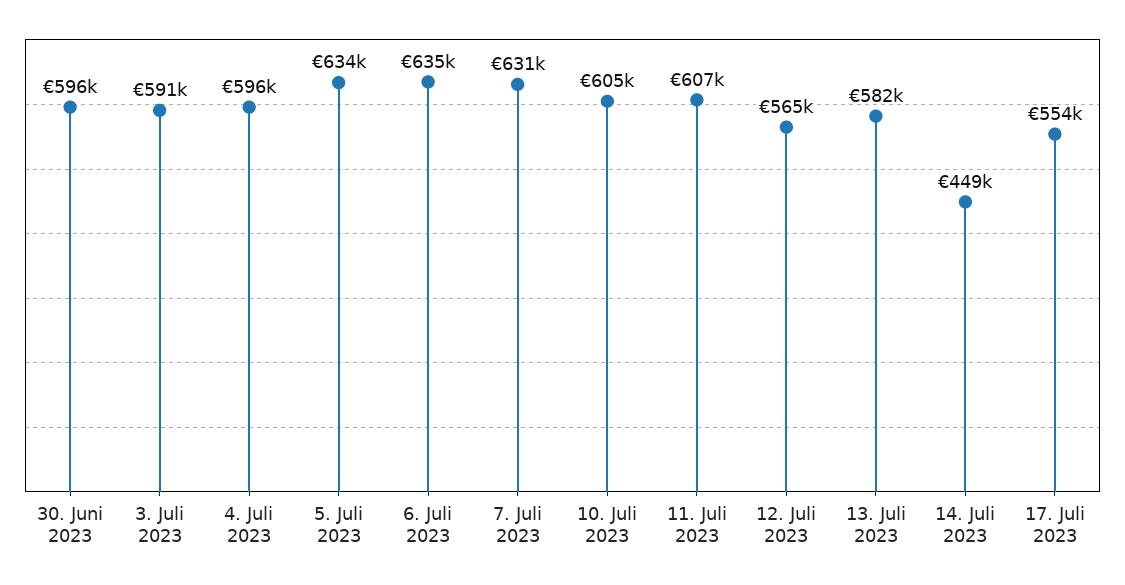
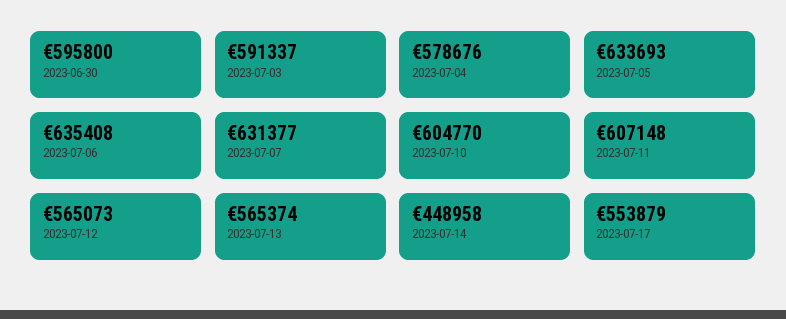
  {
    "30. Juni 2023": 595800,
    "3. Juli 2023": 591337,
-   "4. Juli 2023": 596000,
+   "4. Juli 2023": 578676,
    "5. Juli 2023": 633693,
    "6. Juli 2023": 635408,
    "7. Juli 2023": 631377,
    "10. Juli 2023": 604770,
    "11. Juli 2023": 607148,
    "12. Juli 2023": 565073,
-   "13. Juli 2023": 582000,
+   "13. Juli 2023": 565374,
    "14. Juli 2023": 448958,
    "17. Juli 2023": 553879
  }

